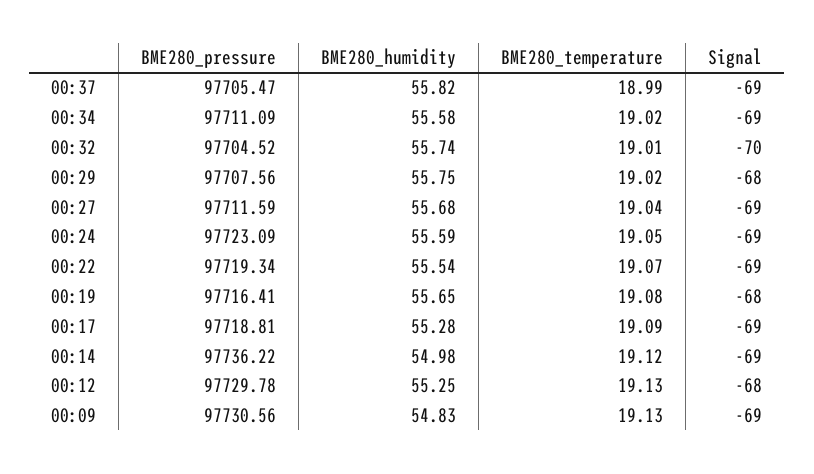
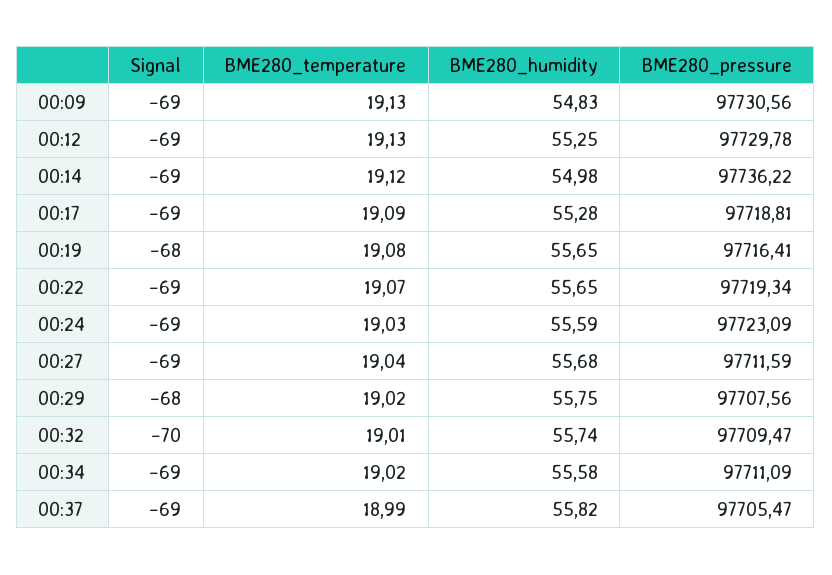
  {
    "BME280_pressure": {
      "00:37": 97705.47,
      "00:34": 97711.09,
-     "00:32": 97704.52,
+     "00:32": 97709.47,
      "00:29": 97707.56,
      "00:27": 97711.59,
      "00:24": 97723.09,
      "00:22": 97719.34,
      "00:19": 97716.41,
      "00:17": 97718.81,
      "00:14": 97736.22,
      "00:12": 97729.78,
      "00:09": 97730.56
    },
    "BME280_humidity": {
      "00:37": 55.82,
      "00:34": 55.58,
      "00:32": 55.74,
      "00:29": 55.75,
      "00:27": 55.68,
      "00:24": 55.59,
-     "00:22": 55.54,
+     "00:22": 55.65,
      "00:19": 55.65,
      "00:17": 55.28,
      "00:14": 54.98,
      "00:12": 55.25,
      "00:09": 54.83
    },
    "BME280_temperature": {
      "00:37": 18.99,
      "00:34": 19.02,
      "00:32": 19.01,
      "00:29": 19.02,
      "00:27": 19.04,
-     "00:24": 19.05,
+     "00:24": 19.03,
      "00:22": 19.07,
      "00:19": 19.08,
      "00:17": 19.09,
      "00:14": 19.12,
      "00:12": 19.13,
      "00:09": 19.13
    },
    "Signal": {
      "00:37": -69,
      "00:34": -69,
      "00:32": -70,
      "00:29": -68,
      "00:27": -69,
      "00:24": -69,
      "00:22": -69,
      "00:19": -68,
      "00:17": -69,
      "00:14": -69,
-     "00:12": -68,
+     "00:12": -69,
      "00:09": -69
    }
  }

